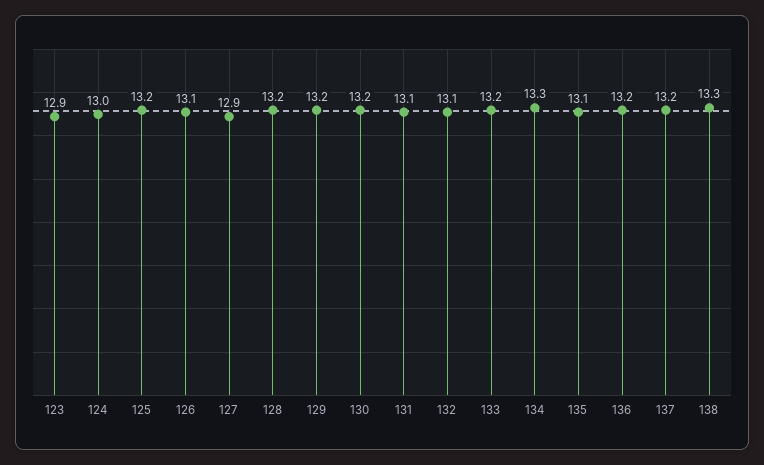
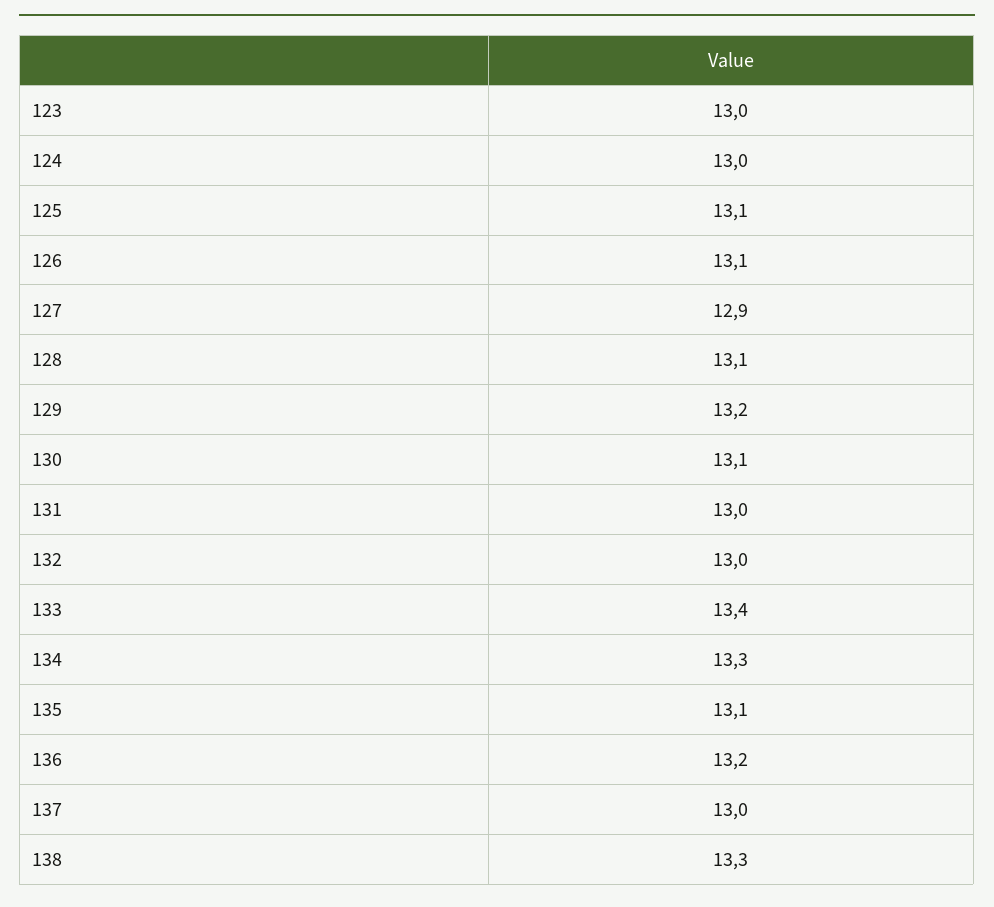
  {
-   "123": 12.9,
+   "123": 13,
    "124": 13,
-   "125": 13.2,
+   "125": 13.1,
    "126": 13.1,
    "127": 12.9,
-   "128": 13.2,
+   "128": 13.1,
    "129": 13.2,
-   "130": 13.2,
+   "130": 13.1,
-   "131": 13.1,
+   "131": 13,
-   "132": 13.1,
+   "132": 13,
-   "133": 13.2,
+   "133": 13.4,
    "134": 13.3,
    "135": 13.1,
    "136": 13.2,
-   "137": 13.2,
+   "137": 13,
    "138": 13.3
  }

